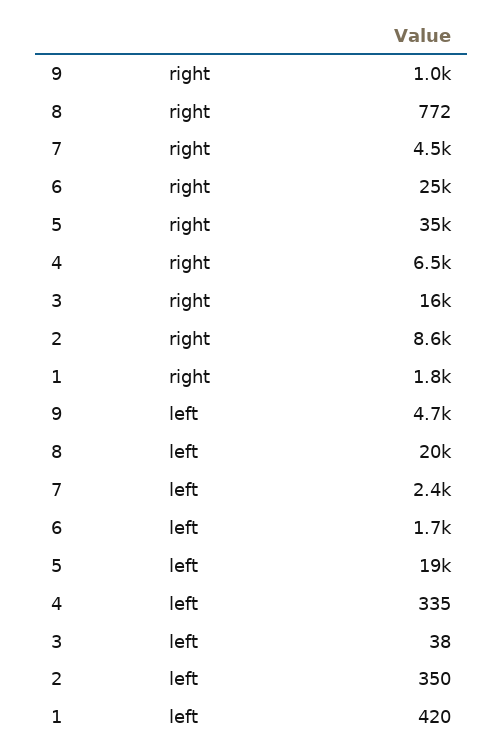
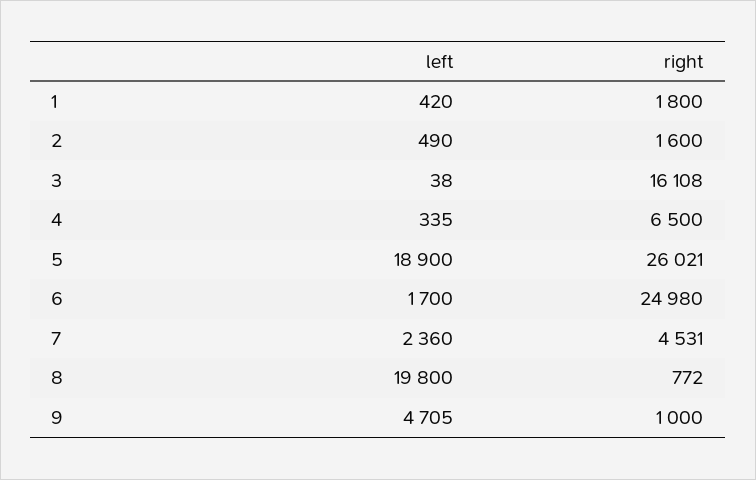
  {
    "9": {
      "right": 1000,
      "left": 4705
    },
    "8": {
      "right": 772,
      "left": 19800
    },
    "7": {
      "right": 4531,
      "left": 2360
    },
    "6": {
      "right": 24980,
      "left": 1700
    },
    "5": {
-     "right": 35000,
+     "right": 26021,
      "left": 18900
    },
    "4": {
      "right": 6500,
      "left": 335
    },
    "3": {
      "right": 16108,
      "left": 38
    },
    "2": {
-     "right": 8600,
+     "right": 1600,
-     "left": 350
+     "left": 490
    },
    "1": {
      "right": 1800,
      "left": 420
    }
  }

